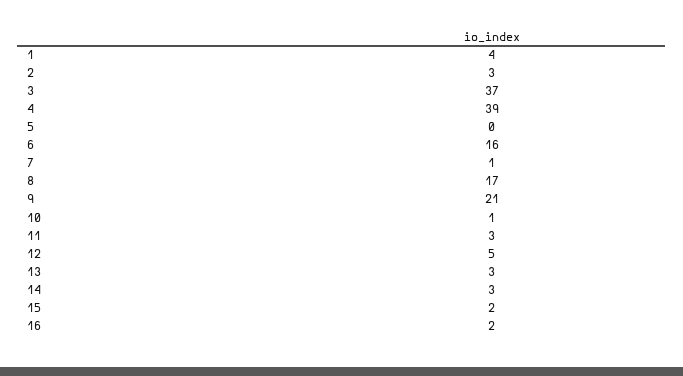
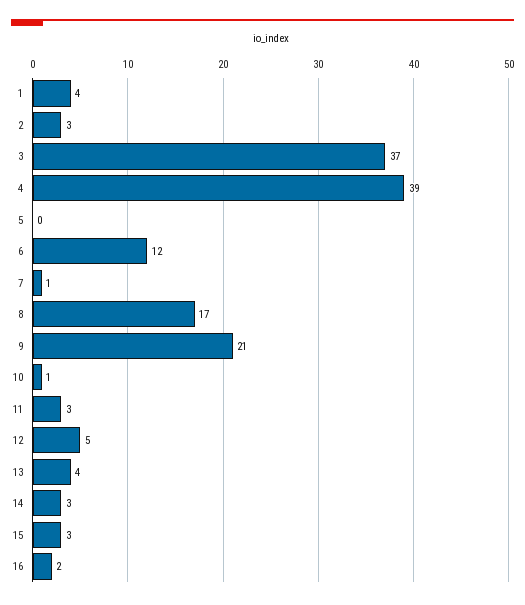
  {
    "1": 4,
    "2": 3,
    "3": 37,
    "4": 39,
    "5": 0,
-   "6": 16,
+   "6": 12,
    "7": 1,
    "8": 17,
    "9": 21,
    "10": 1,
    "11": 3,
    "12": 5,
-   "13": 3,
+   "13": 4,
    "14": 3,
-   "15": 2,
+   "15": 3,
    "16": 2
  }

